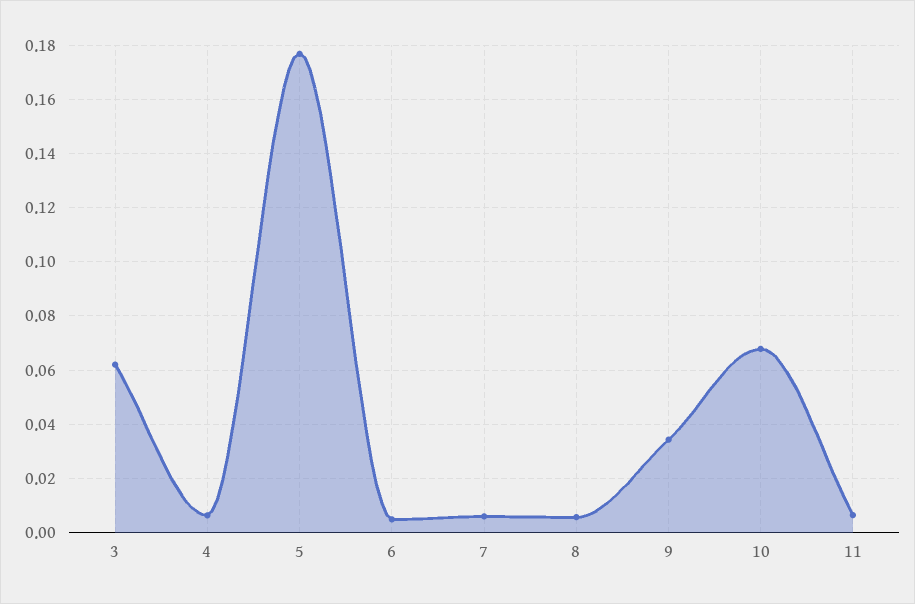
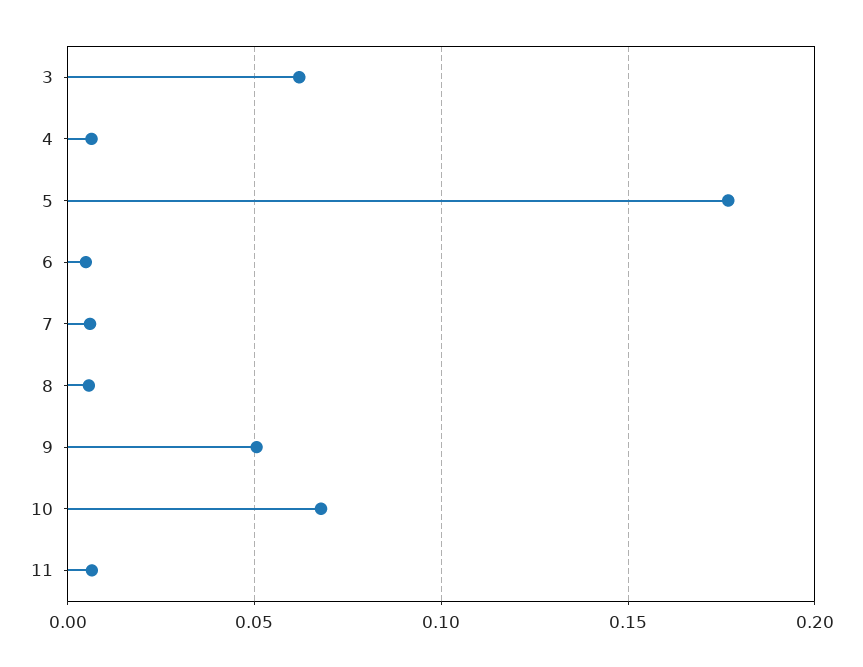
  {
    "3": 0.0625,
    "4": 0.0075,
    "5": 0.1775,
    "6": 0.005,
    "7": 0.005,
    "8": 0.005,
-   "9": 0.035,
+   "9": 0.05,
    "10": 0.0675,
    "11": 0.0075
  }

